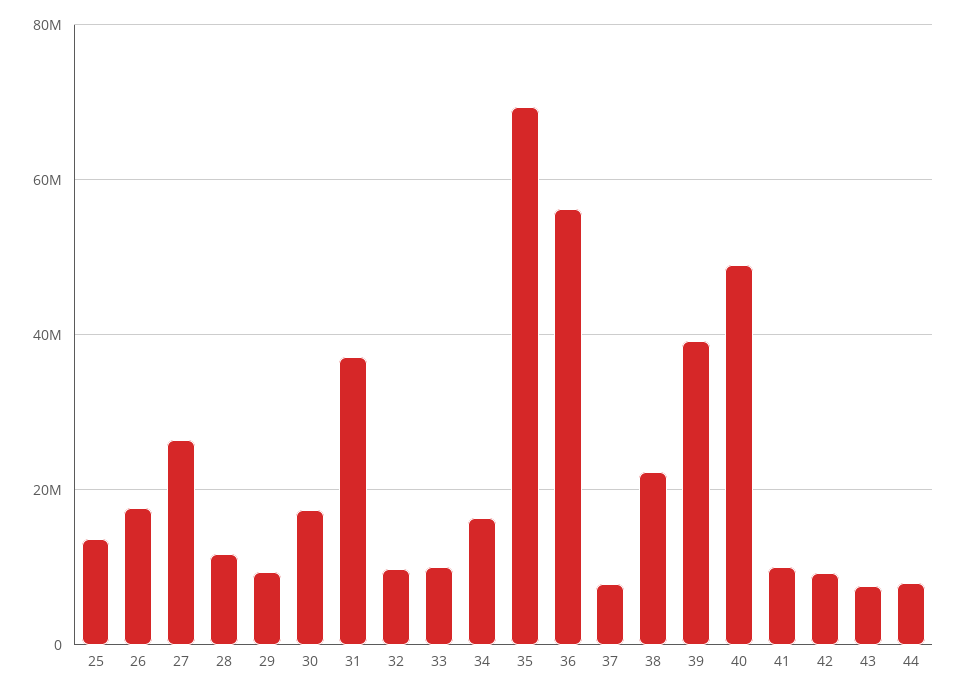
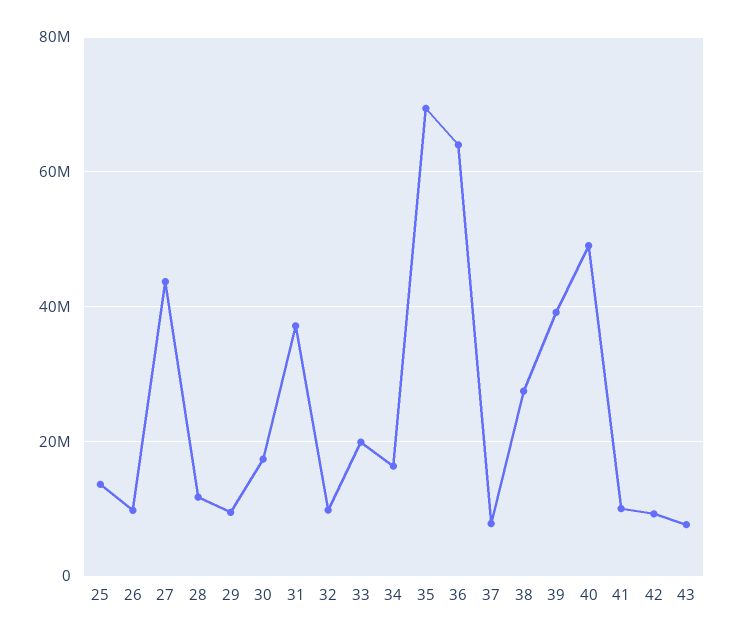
  {
    "25": 14000000,
-   "26": 18000000,
+   "26": 10000000,
-   "27": 26000000,
+   "27": 44000000,
    "28": 12000000,
    "29": 10000000,
    "30": 18000000,
    "31": 38000000,
    "32": 10000000,
-   "33": 10000000,
+   "33": 20000000,
    "34": 16000000,
    "35": 70000000,
-   "36": 56000000,
+   "36": 64000000,
    "37": 8000000,
-   "38": 22000000,
+   "38": 28000000,
    "39": 40000000,
    "40": 50000000,
    "41": 10000000,
    "42": 10000000,
-   "43": 8000000,
+   "43": 8000000
-   "44": 8000000
  }

